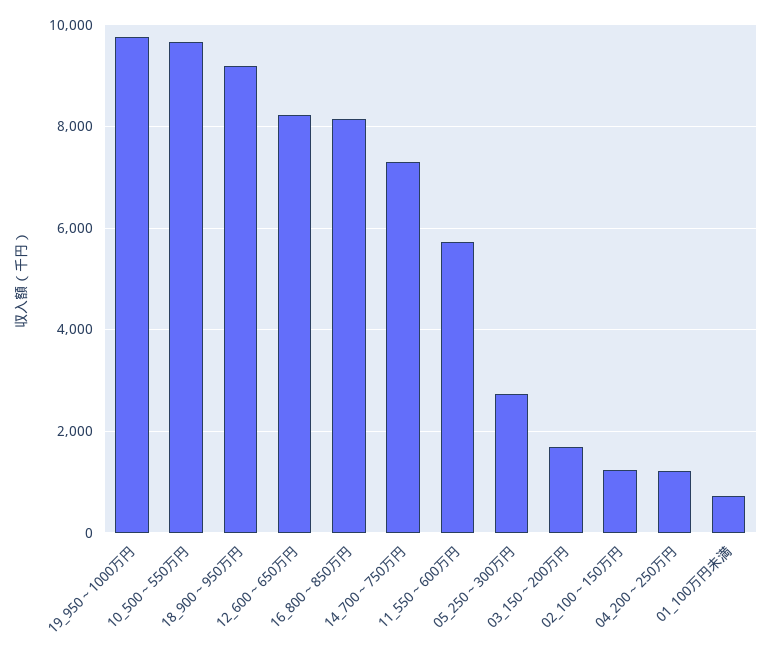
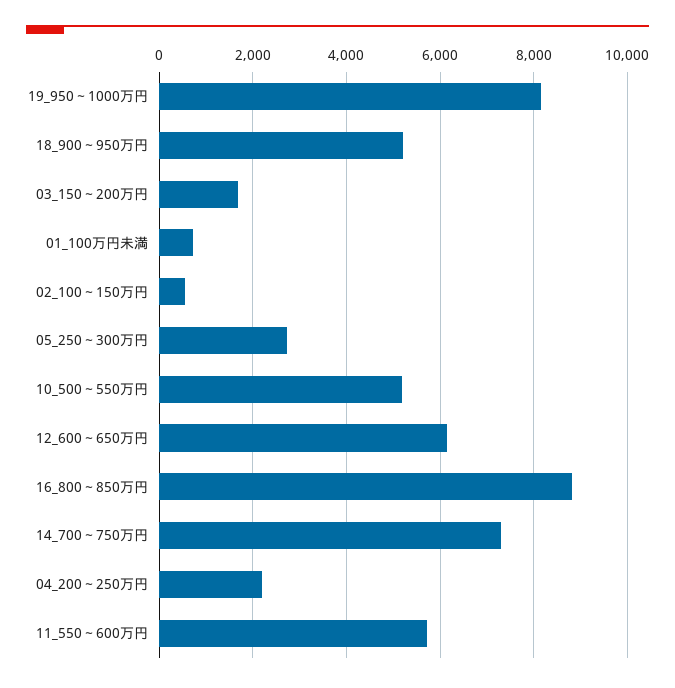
  {
-   "19_950～1000万円": 9800,
+   "19_950～1000万円": 8200,
-   "10_500～550万円": 9600,
+   "10_500～550万円": 5200,
-   "18_900～950万円": 9200,
+   "18_900～950万円": 5200,
-   "12_600～650万円": 8200,
+   "12_600～650万円": 6200,
-   "16_800～850万円": 8200,
+   "16_800～850万円": 8800,
    "14_700～750万円": 7400,
    "11_550～600万円": 5800,
    "05_250～300万円": 2800,
    "03_150～200万円": 1600,
-   "02_100～150万円": 1200,
+   "02_100～150万円": 600,
-   "04_200～250万円": 1200,
+   "04_200～250万円": 2200,
    "01_100万円未満": 800
  }

